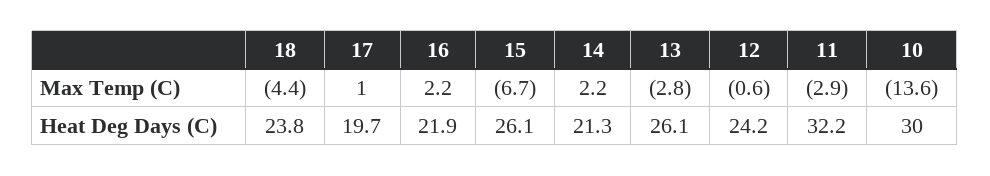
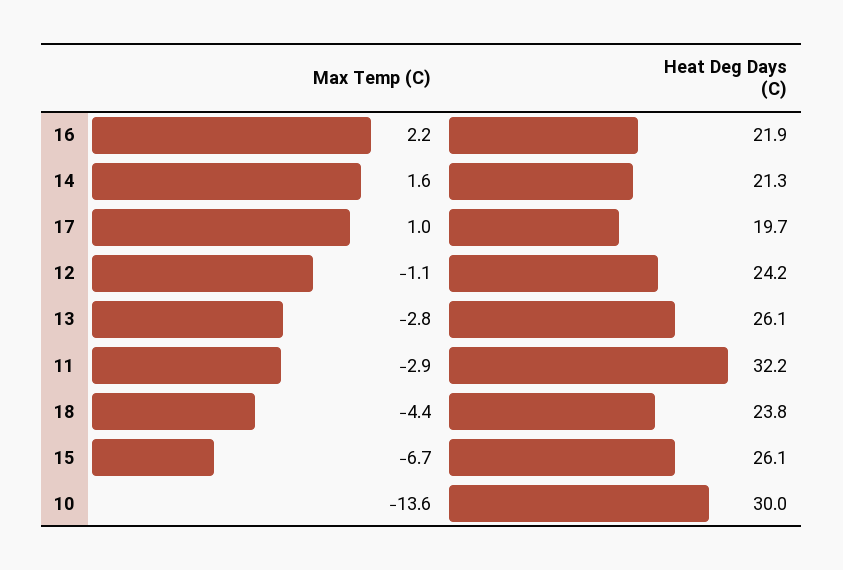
  {
    "18": {
      "Max Temp (C)": -4.4,
      "Heat Deg Days (C)": 23.8
    },
    "17": {
      "Max Temp (C)": 1,
      "Heat Deg Days (C)": 19.7
    },
    "16": {
      "Max Temp (C)": 2.2,
      "Heat Deg Days (C)": 21.9
    },
    "15": {
      "Max Temp (C)": -6.7,
      "Heat Deg Days (C)": 26.1
    },
    "14": {
-     "Max Temp (C)": 2.2,
+     "Max Temp (C)": 1.6,
      "Heat Deg Days (C)": 21.3
    },
    "13": {
      "Max Temp (C)": -2.8,
      "Heat Deg Days (C)": 26.1
    },
    "12": {
-     "Max Temp (C)": -0.6,
+     "Max Temp (C)": -1.1,
      "Heat Deg Days (C)": 24.2
    },
    "11": {
      "Max Temp (C)": -2.9,
      "Heat Deg Days (C)": 32.2
    },
    "10": {
      "Max Temp (C)": -13.6,
      "Heat Deg Days (C)": 30
    }
  }

